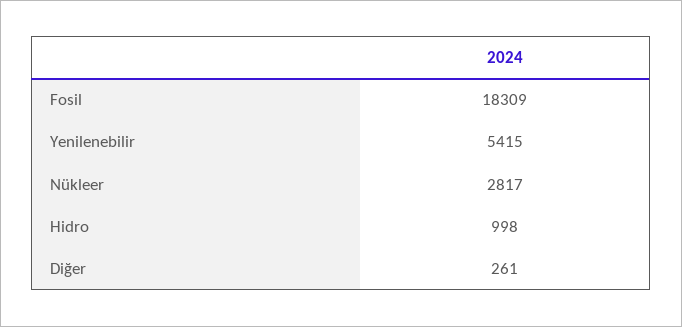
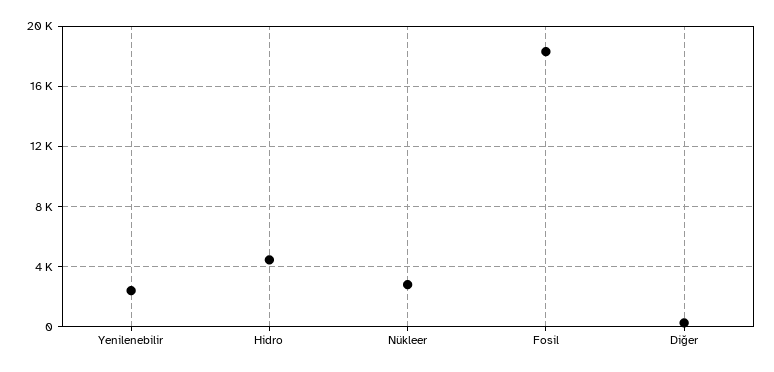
  {
    "Fosil": 18309,
-   "Yenilenebilir": 5415,
+   "Yenilenebilir": 2500,
    "Nükleer": 2817,
-   "Hidro": 998,
+   "Hidro": 4500,
    "Diğer": 261
  }

